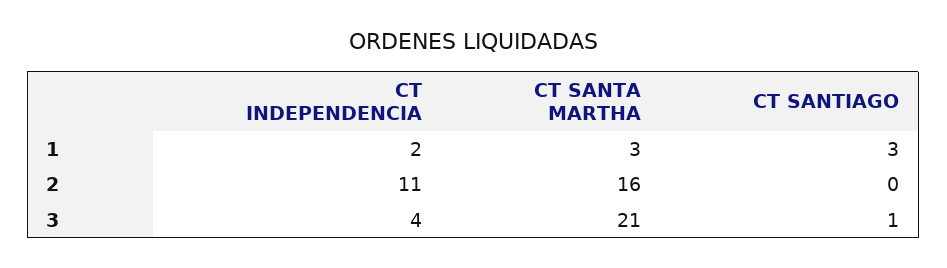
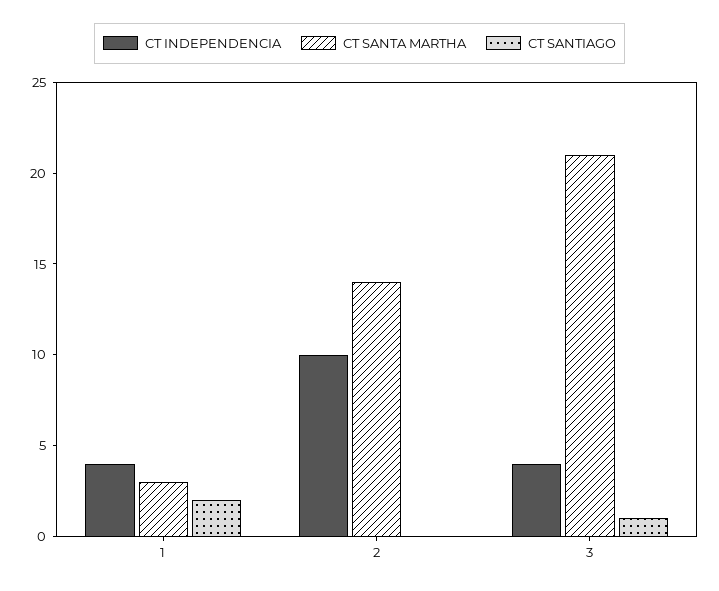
  {
    "CT INDEPENDENCIA": {
-     "1": 2,
+     "1": 4,
-     "2": 11,
+     "2": 10,
      "3": 4
    },
    "CT SANTA MARTHA": {
      "1": 3,
-     "2": 16,
+     "2": 14,
      "3": 21
    },
    "CT SANTIAGO": {
-     "1": 3,
+     "1": 2,
      "2": 0,
      "3": 1
    }
  }

